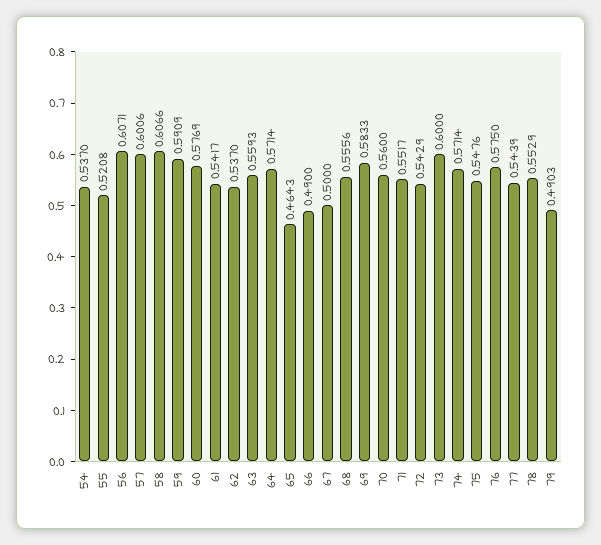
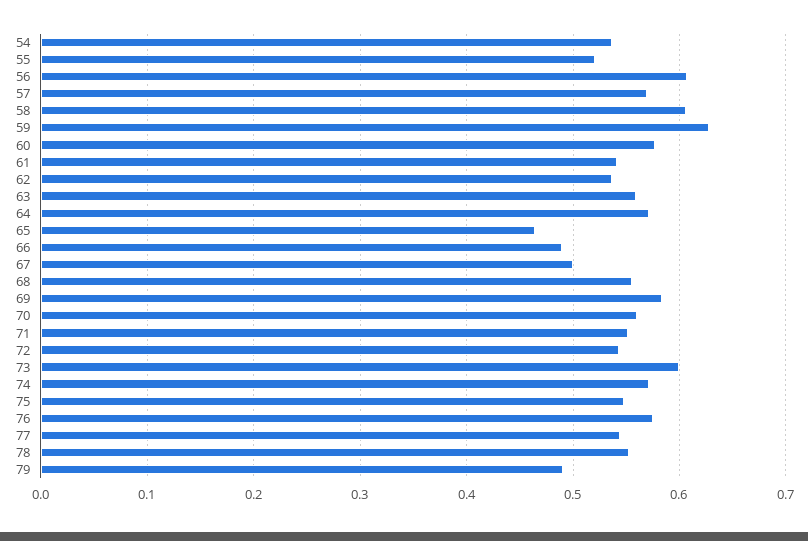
  {
    "54": 0.537,
    "55": 0.5208,
    "56": 0.6071,
-   "57": 0.6006,
+   "57": 0.57,
    "58": 0.6066,
-   "59": 0.5909,
+   "59": 0.63,
    "60": 0.5769,
    "61": 0.5417,
    "62": 0.537,
    "63": 0.5593,
    "64": 0.5714,
    "65": 0.4643,
    "66": 0.49,
    "67": 0.5,
    "68": 0.5556,
    "69": 0.5833,
    "70": 0.56,
    "71": 0.5517,
    "72": 0.5429,
    "73": 0.6,
    "74": 0.5714,
    "75": 0.5476,
    "76": 0.575,
    "77": 0.5439,
    "78": 0.5529,
    "79": 0.4903
  }

